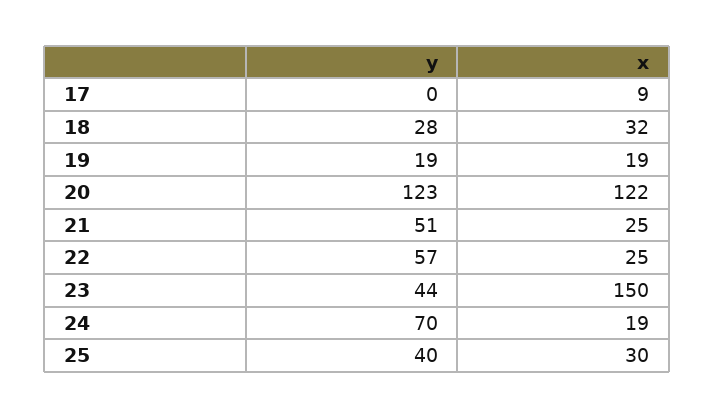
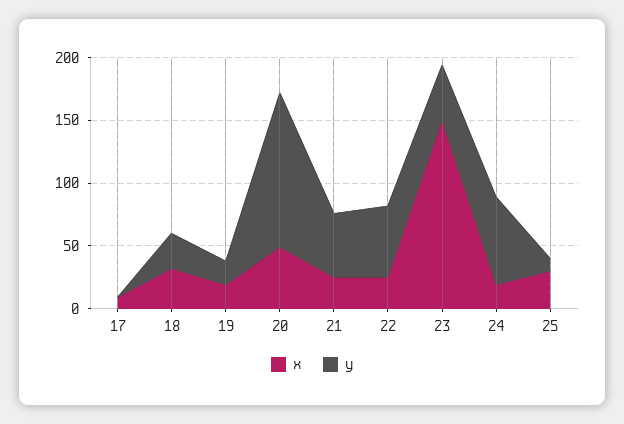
  {
    "y": {
      "17": 0,
      "18": 28,
      "19": 19,
      "20": 123,
      "21": 51,
      "22": 57,
      "23": 44,
      "24": 70,
-     "25": 40
+     "25": 10
    },
    "x": {
      "17": 9,
      "18": 32,
      "19": 19,
-     "20": 122,
+     "20": 50,
      "21": 25,
      "22": 25,
      "23": 150,
      "24": 19,
      "25": 30
    }
  }

